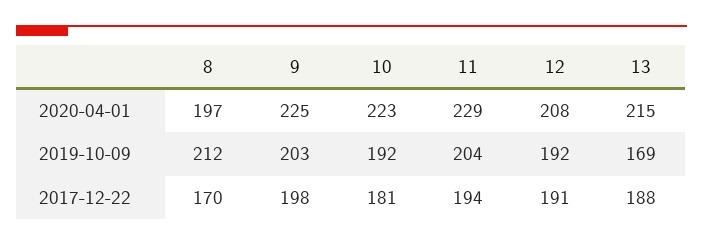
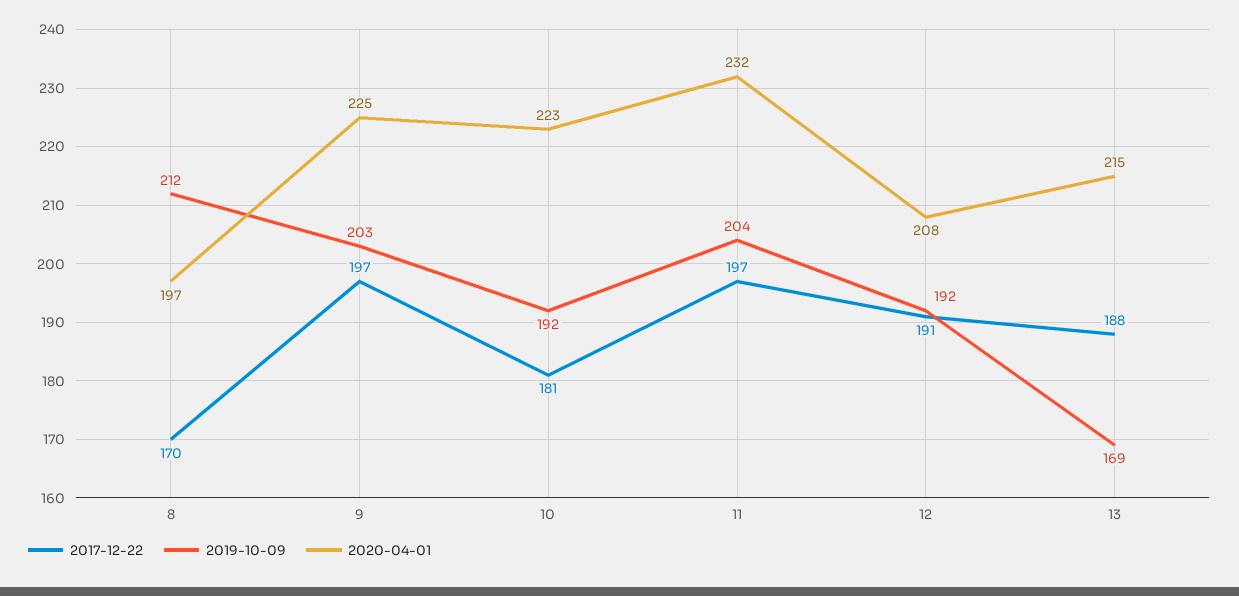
  {
    "2020-04-01": {
      "8": 197,
      "9": 225,
      "10": 223,
-     "11": 229,
+     "11": 232,
      "12": 208,
      "13": 215
    },
    "2019-10-09": {
      "8": 212,
      "9": 203,
      "10": 192,
      "11": 204,
      "12": 192,
      "13": 169
    },
    "2017-12-22": {
      "8": 170,
-     "9": 198,
+     "9": 197,
      "10": 181,
-     "11": 194,
+     "11": 197,
      "12": 191,
      "13": 188
    }
  }

